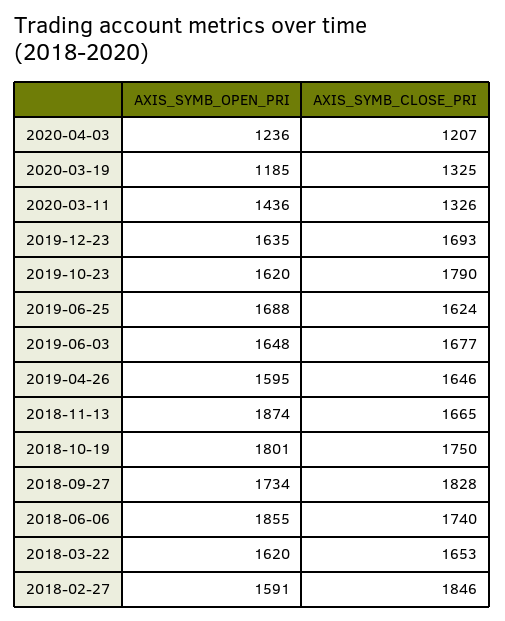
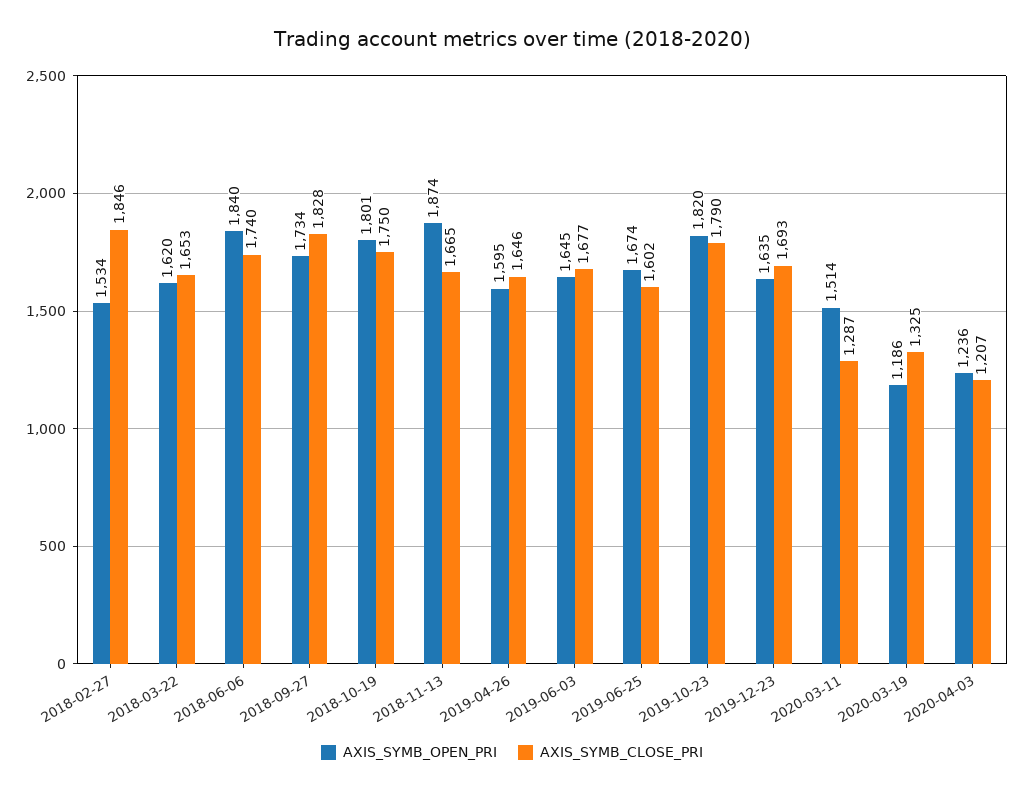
  {
    "AXIS_SYMB_OPEN_PRI": {
      "2020-04-03": 1236,
-     "2020-03-19": 1185,
+     "2020-03-19": 1186,
-     "2020-03-11": 1436,
+     "2020-03-11": 1514,
      "2019-12-23": 1635,
-     "2019-10-23": 1620,
+     "2019-10-23": 1820,
-     "2019-06-25": 1688,
+     "2019-06-25": 1674,
-     "2019-06-03": 1648,
+     "2019-06-03": 1645,
      "2019-04-26": 1595,
      "2018-11-13": 1874,
      "2018-10-19": 1801,
      "2018-09-27": 1734,
-     "2018-06-06": 1855,
+     "2018-06-06": 1840,
      "2018-03-22": 1620,
-     "2018-02-27": 1591
+     "2018-02-27": 1534
    },
    "AXIS_SYMB_CLOSE_PRI": {
      "2020-04-03": 1207,
      "2020-03-19": 1325,
-     "2020-03-11": 1326,
+     "2020-03-11": 1287,
      "2019-12-23": 1693,
      "2019-10-23": 1790,
-     "2019-06-25": 1624,
+     "2019-06-25": 1602,
      "2019-06-03": 1677,
      "2019-04-26": 1646,
      "2018-11-13": 1665,
      "2018-10-19": 1750,
      "2018-09-27": 1828,
      "2018-06-06": 1740,
      "2018-03-22": 1653,
      "2018-02-27": 1846
    }
  }

